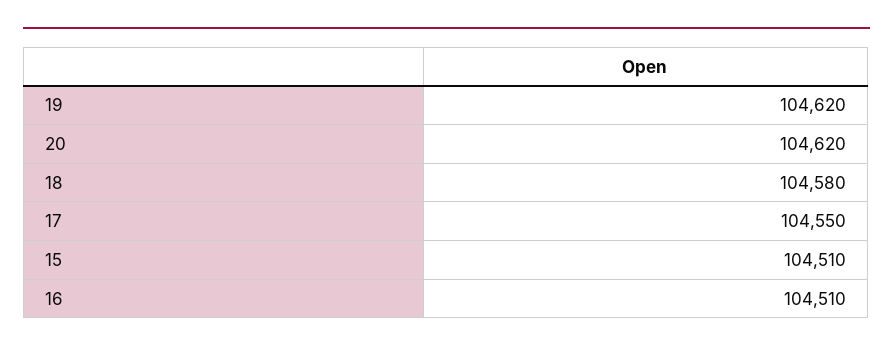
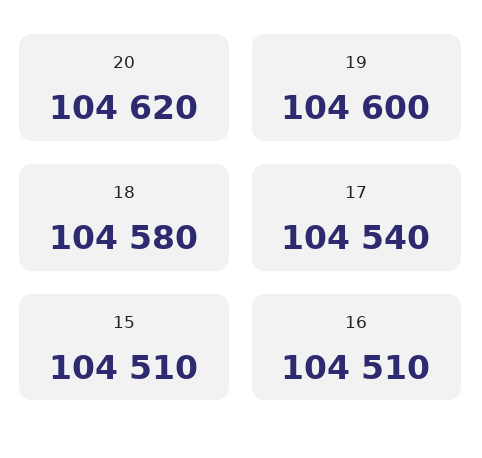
  {
-   "19": 104620,
+   "19": 104600,
    "20": 104620,
    "18": 104580,
-   "17": 104550,
+   "17": 104540,
    "15": 104510,
    "16": 104510
  }

